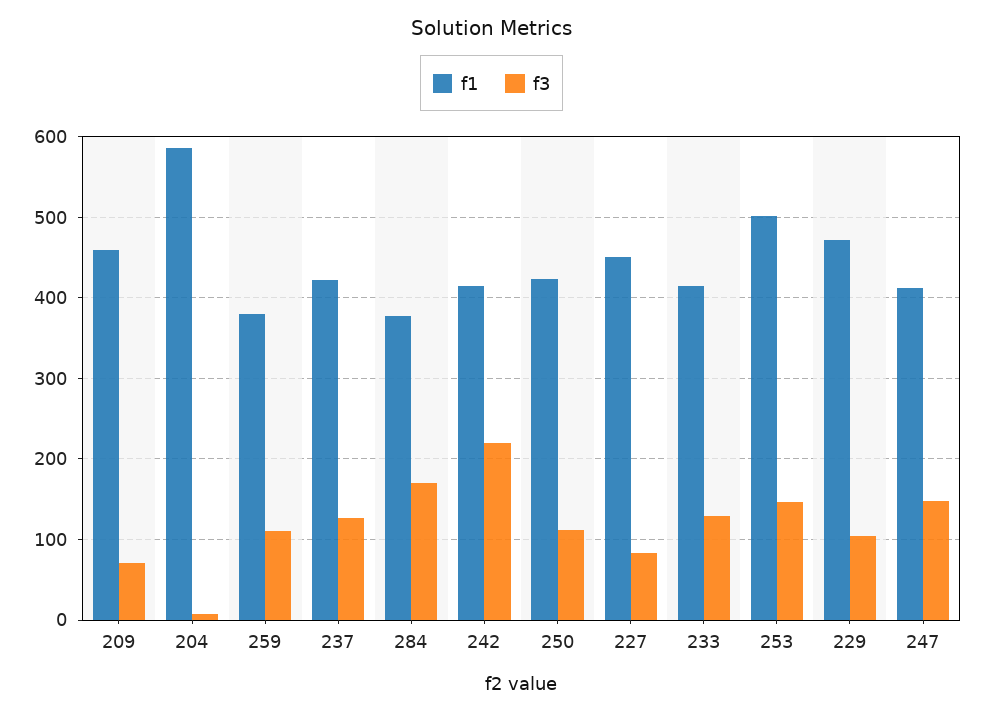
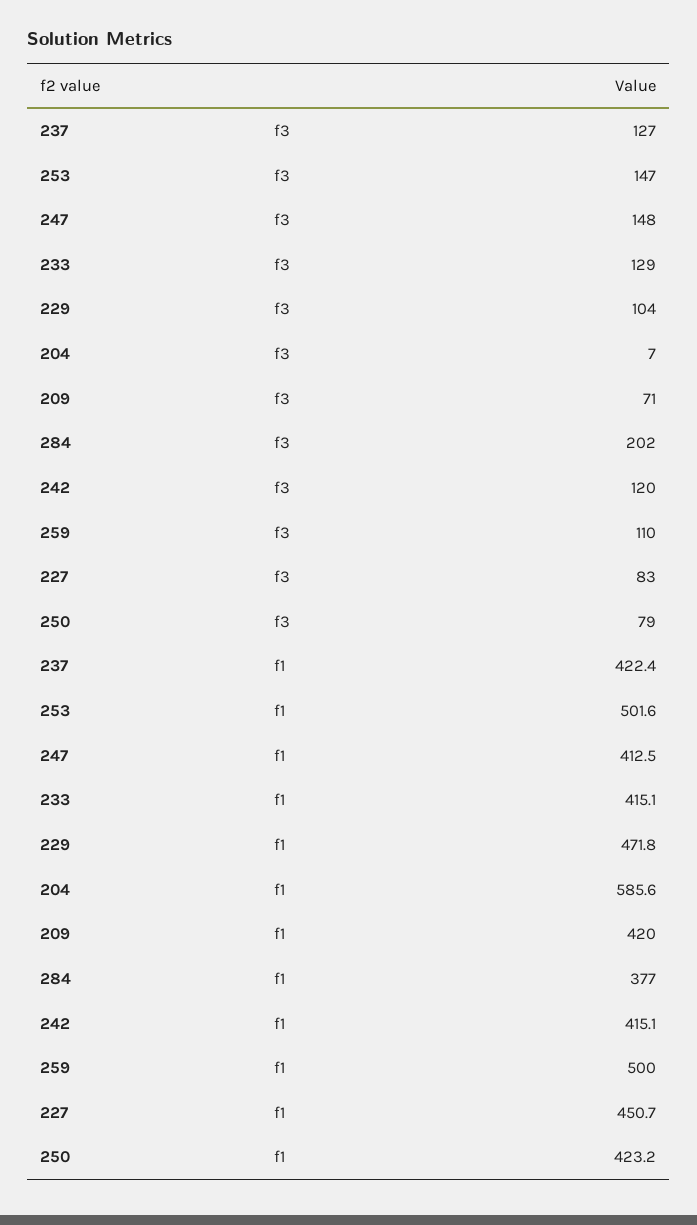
  {
    "f1": {
-     "209": 460,
+     "209": 420,
      "204": 585.6,
-     "259": 380,
+     "259": 500,
      "237": 422.4,
      "284": 377,
      "242": 415.1,
      "250": 423.2,
      "227": 450.7,
      "233": 415.1,
      "253": 501.6,
      "229": 471.8,
      "247": 412.5
    },
    "f3": {
      "209": 71,
      "204": 7,
      "259": 110,
      "237": 127,
-     "284": 170,
+     "284": 202,
-     "242": 220,
+     "242": 120,
-     "250": 110,
+     "250": 79,
      "227": 83,
      "233": 129,
      "253": 147,
      "229": 104,
      "247": 148
    }
  }

